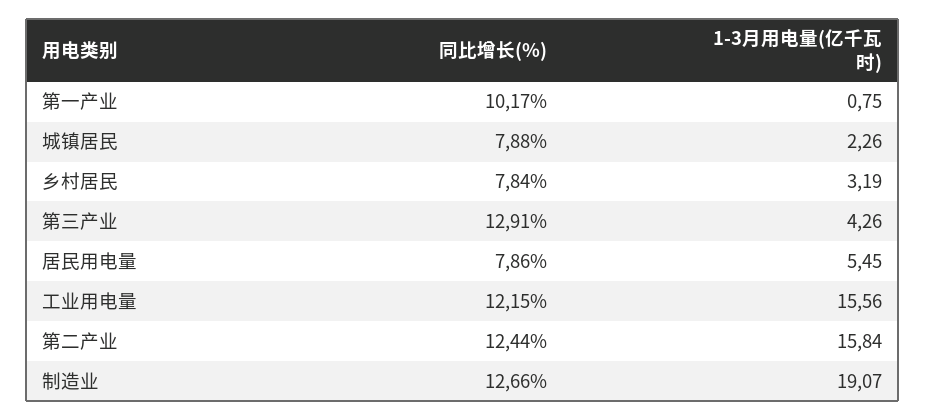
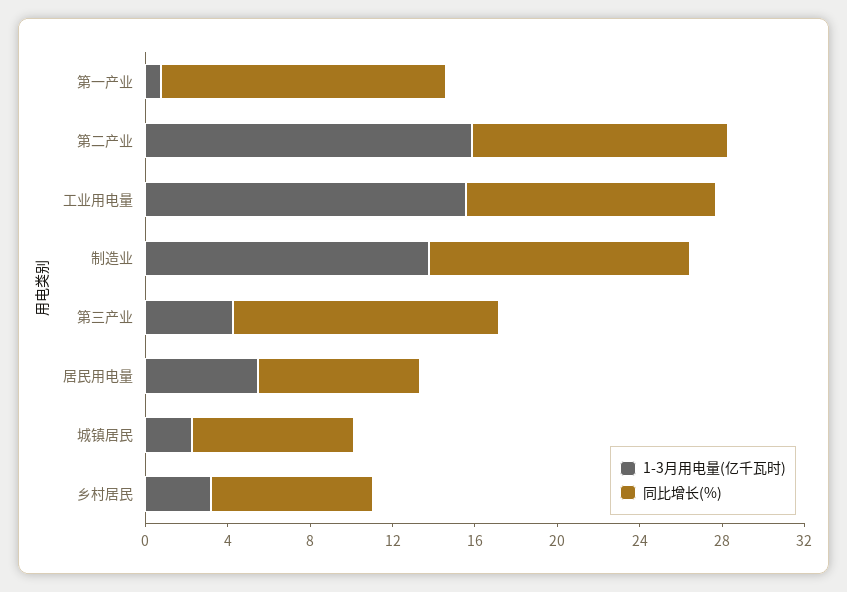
  {
    "同比增长(%)": {
-     "第一产业": 10.17,
+     "第一产业": 14,
      "城镇居民": 7.88,
      "乡村居民": 7.84,
      "第三产业": 12.91,
      "居民用电量": 7.86,
      "工业用电量": 12.15,
      "第二产业": 12.44,
      "制造业": 12.66
    },
    "1-3月用电量(亿千瓦时)": {
      "第一产业": 0.75,
      "城镇居民": 2.26,
      "乡村居民": 3.19,
      "第三产业": 4.26,
      "居民用电量": 5.45,
      "工业用电量": 15.56,
      "第二产业": 15.84,
-     "制造业": 19.07
+     "制造业": 14
    }
  }

